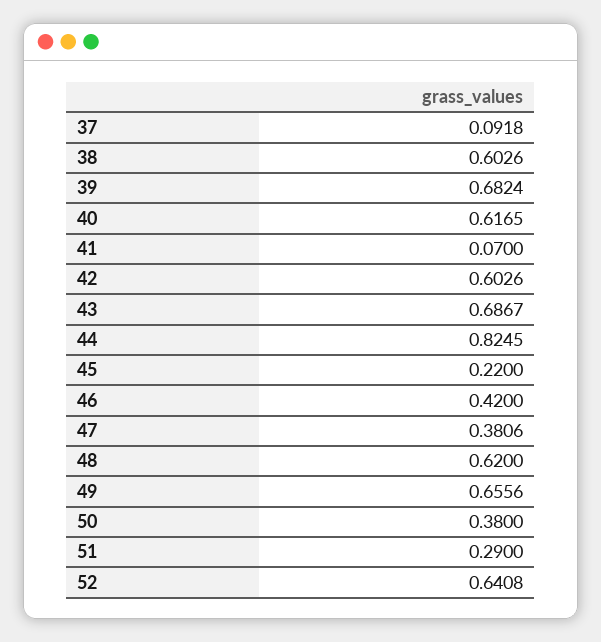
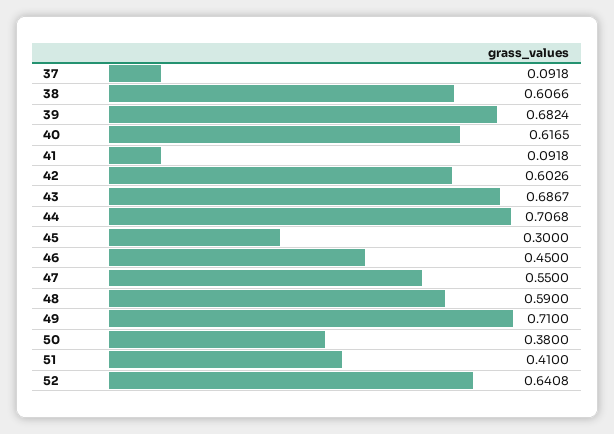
  {
    "37": 0.0918,
-   "38": 0.6026,
+   "38": 0.6066,
    "39": 0.6824,
    "40": 0.6165,
-   "41": 0.07,
+   "41": 0.0918,
    "42": 0.6026,
    "43": 0.6867,
-   "44": 0.8245,
+   "44": 0.7068,
-   "45": 0.22,
+   "45": 0.3,
-   "46": 0.42,
+   "46": 0.45,
-   "47": 0.3806,
+   "47": 0.55,
-   "48": 0.62,
+   "48": 0.59,
-   "49": 0.6556,
+   "49": 0.71,
    "50": 0.38,
-   "51": 0.29,
+   "51": 0.41,
    "52": 0.6408
  }

